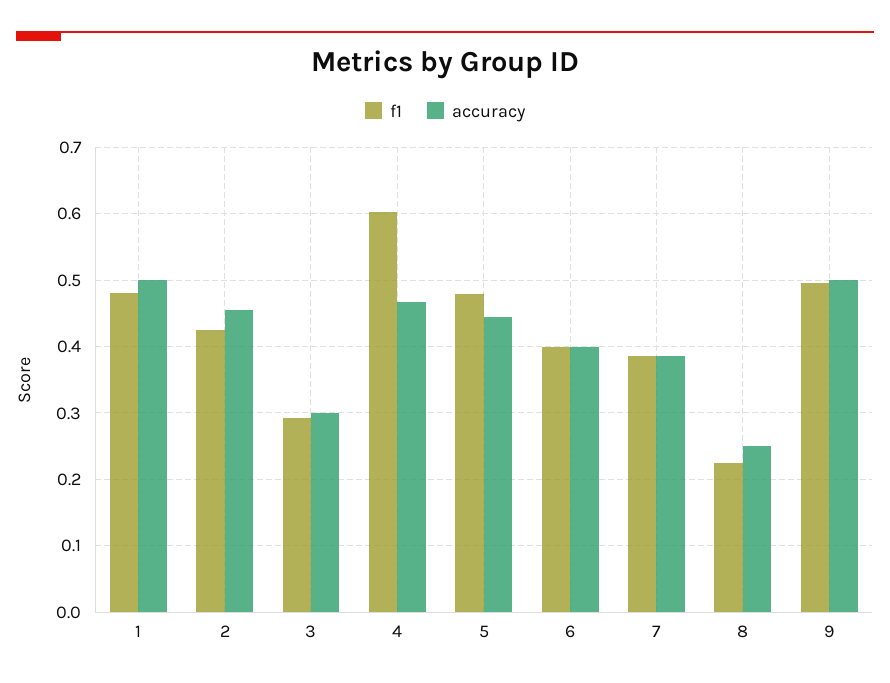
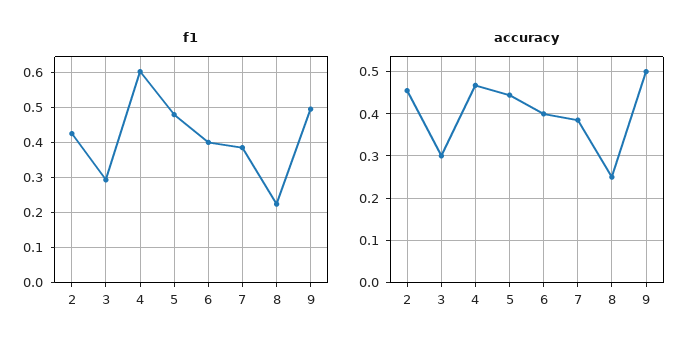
  {
    "f1": {
-     "1": 0.48,
      "2": 0.43,
      "3": 0.29,
      "4": 0.6,
      "5": 0.48,
      "6": 0.4,
      "7": 0.39,
      "8": 0.22,
      "9": 0.5
    },
    "accuracy": {
-     "1": 0.5,
      "2": 0.46,
      "3": 0.3,
      "4": 0.47,
      "5": 0.44,
      "6": 0.4,
      "7": 0.39,
      "8": 0.25,
      "9": 0.5
    }
  }

